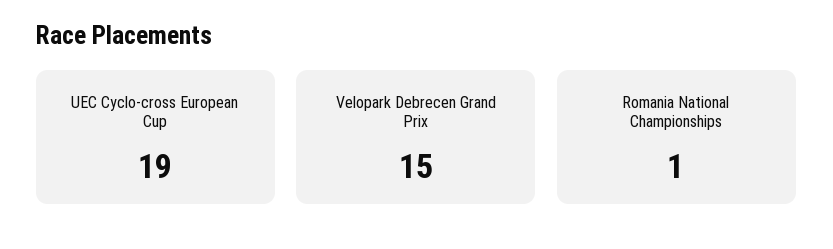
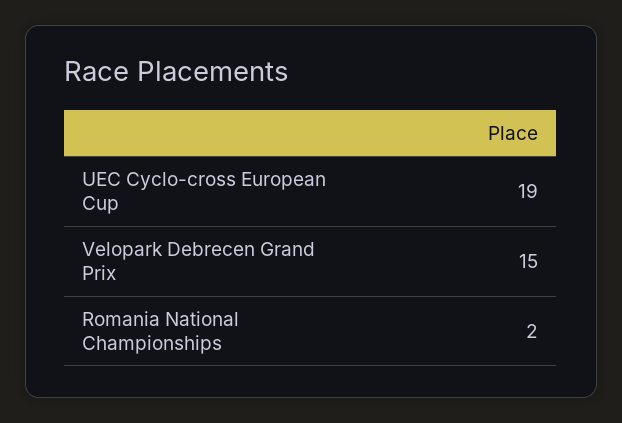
  {
    "UEC Cyclo-cross European Cup": 19,
    "Velopark Debrecen Grand Prix": 15,
-   "Romania National Championships": 1
+   "Romania National Championships": 2
  }

